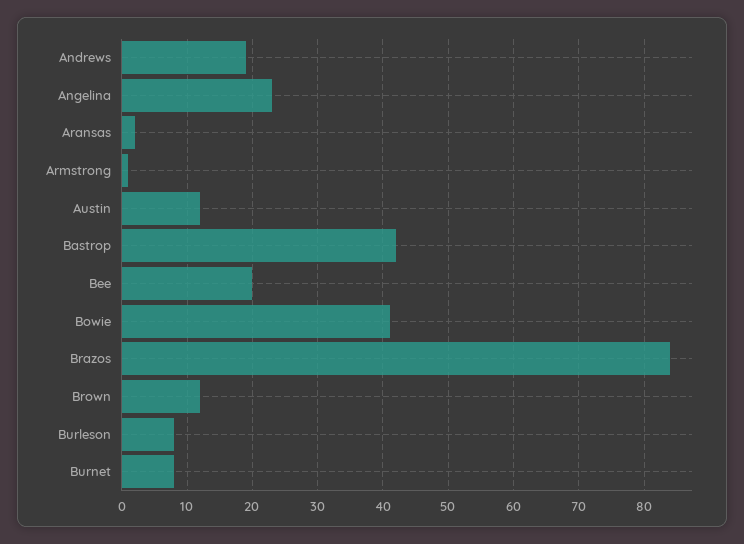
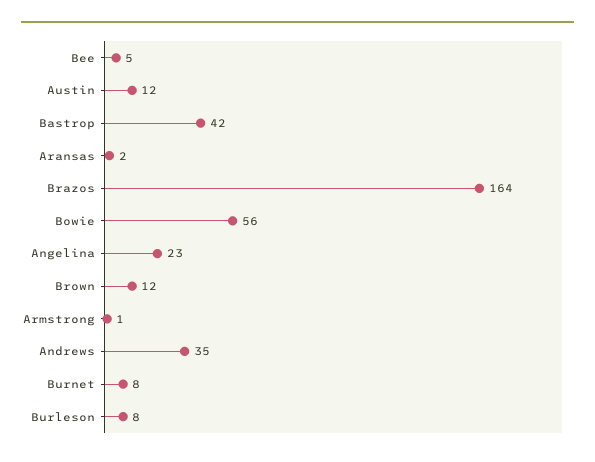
  {
-   "Andrews": 19,
+   "Andrews": 35,
    "Angelina": 23,
    "Aransas": 2,
    "Armstrong": 1,
    "Austin": 12,
    "Bastrop": 42,
-   "Bee": 20,
+   "Bee": 5,
-   "Bowie": 41,
+   "Bowie": 56,
-   "Brazos": 84,
+   "Brazos": 164,
    "Brown": 12,
    "Burleson": 8,
    "Burnet": 8
  }

